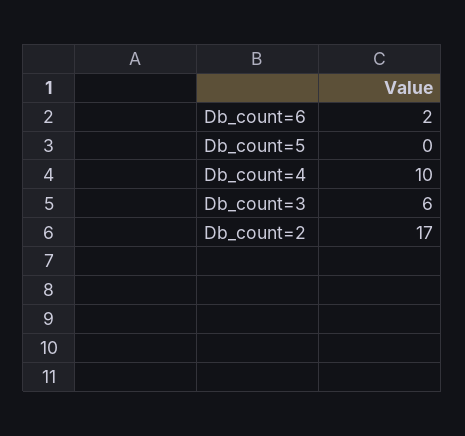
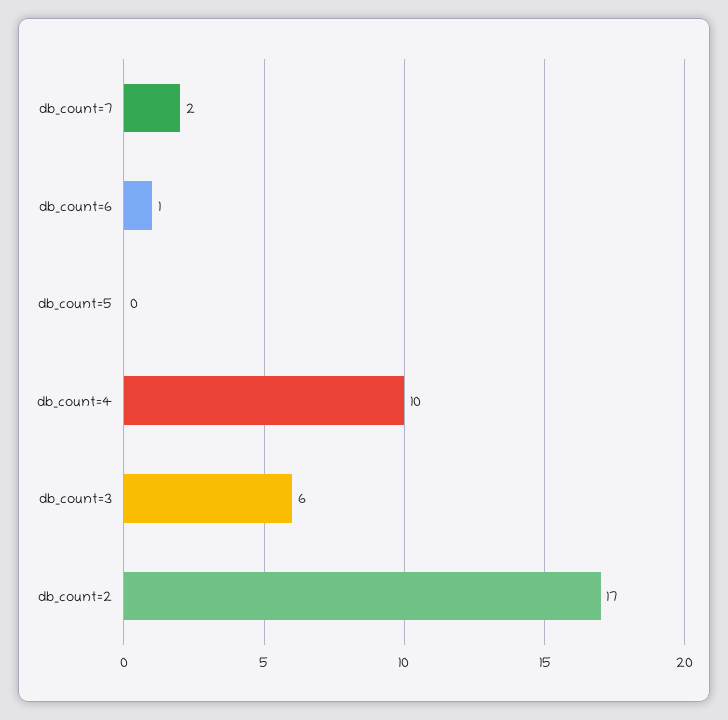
  {
-   "Db_count=6": 2,
+   "Db_count=6": 1,
    "Db_count=5": 0,
    "Db_count=4": 10,
    "Db_count=3": 6,
-   "Db_count=2": 17
+   "Db_count=2": 17,
+   "db_count=7": 2
  }

